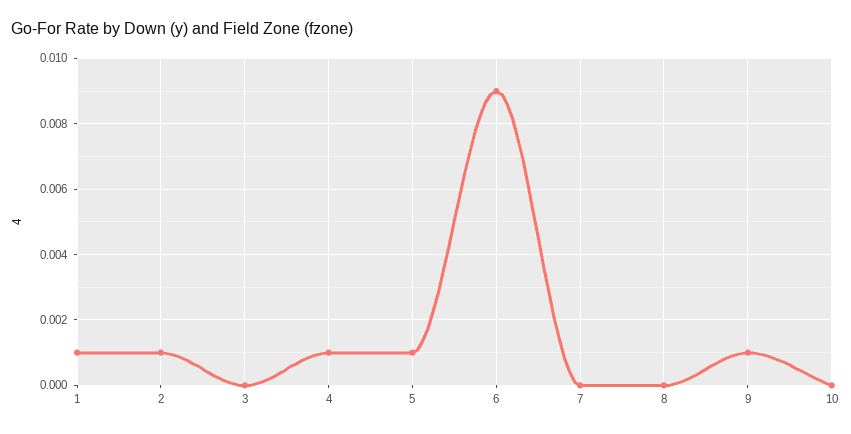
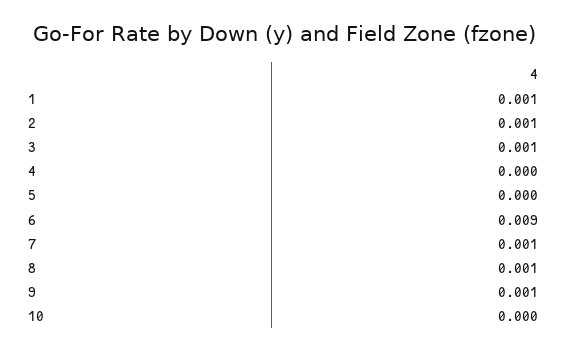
  {
    "1": 0.001,
    "2": 0.001,
-   "3": 0,
+   "3": 0.001,
-   "4": 0.001,
+   "4": 0,
-   "5": 0.001,
+   "5": 0,
    "6": 0.009,
-   "7": 0,
+   "7": 0.001,
-   "8": 0,
+   "8": 0.001,
    "9": 0.001,
    "10": 0
  }

